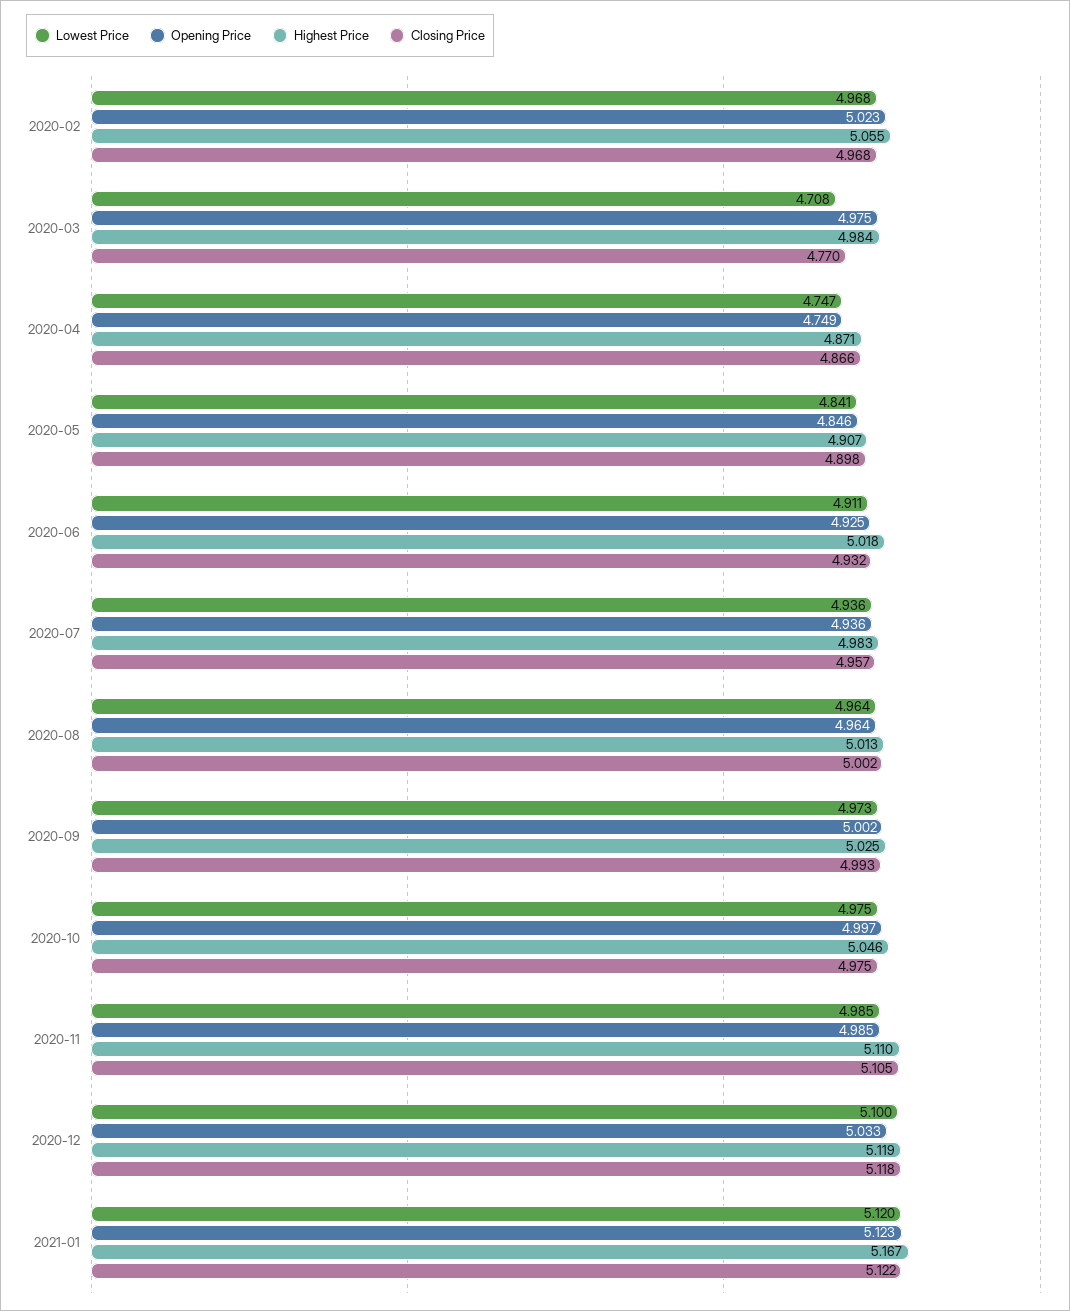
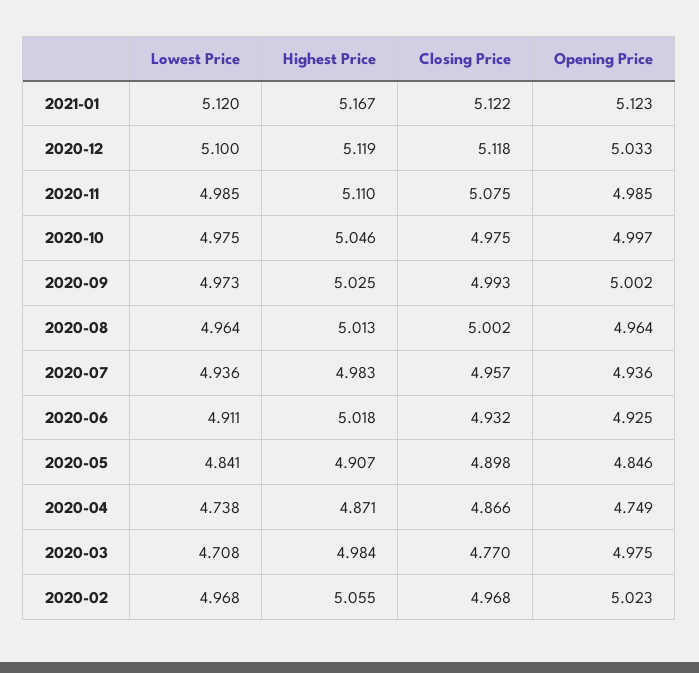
  {
    "Lowest Price": {
      "2020-02": 4.968,
      "2020-03": 4.708,
-     "2020-04": 4.747,
+     "2020-04": 4.738,
      "2020-05": 4.841,
      "2020-06": 4.911,
      "2020-07": 4.936,
      "2020-08": 4.964,
      "2020-09": 4.973,
      "2020-10": 4.975,
      "2020-11": 4.985,
      "2020-12": 5.1,
      "2021-01": 5.12
    },
    "Opening Price": {
      "2020-02": 5.023,
      "2020-03": 4.975,
      "2020-04": 4.749,
      "2020-05": 4.846,
      "2020-06": 4.925,
      "2020-07": 4.936,
      "2020-08": 4.964,
      "2020-09": 5.002,
      "2020-10": 4.997,
      "2020-11": 4.985,
      "2020-12": 5.033,
      "2021-01": 5.123
    },
    "Highest Price": {
      "2020-02": 5.055,
      "2020-03": 4.984,
      "2020-04": 4.871,
      "2020-05": 4.907,
      "2020-06": 5.018,
      "2020-07": 4.983,
      "2020-08": 5.013,
      "2020-09": 5.025,
      "2020-10": 5.046,
      "2020-11": 5.11,
      "2020-12": 5.119,
      "2021-01": 5.167
    },
    "Closing Price": {
      "2020-02": 4.968,
      "2020-03": 4.77,
      "2020-04": 4.866,
      "2020-05": 4.898,
      "2020-06": 4.932,
      "2020-07": 4.957,
      "2020-08": 5.002,
      "2020-09": 4.993,
      "2020-10": 4.975,
-     "2020-11": 5.105,
+     "2020-11": 5.075,
      "2020-12": 5.118,
      "2021-01": 5.122
    }
  }

